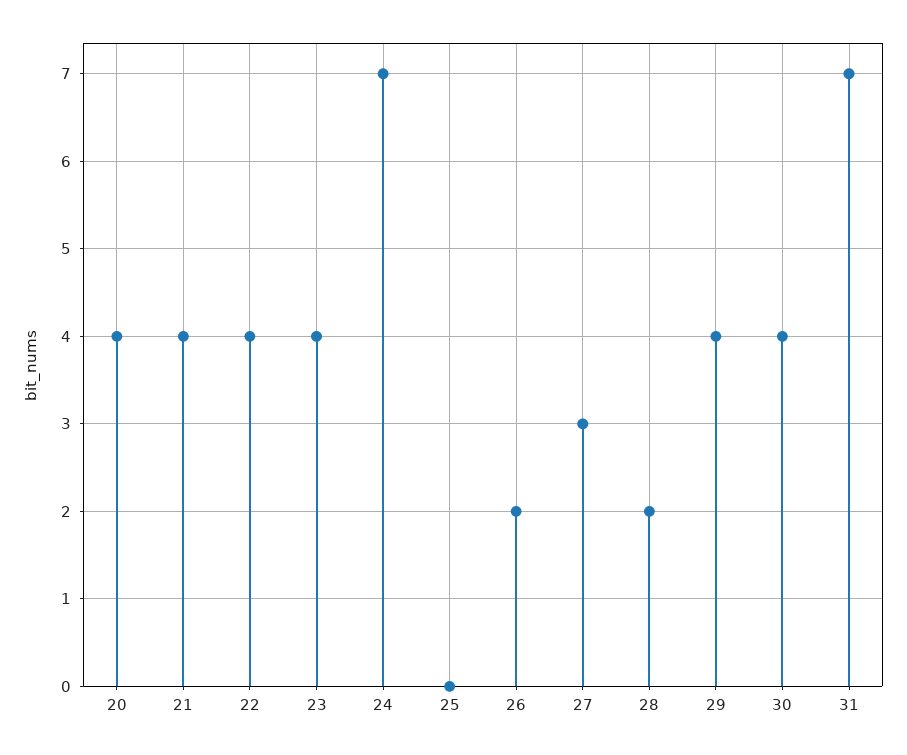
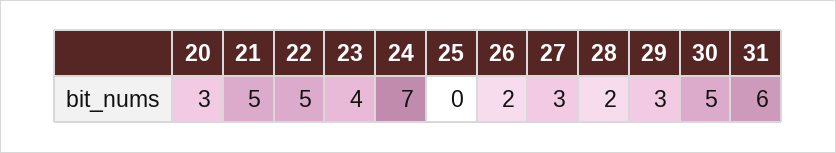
  {
-   "20": 4,
+   "20": 3,
-   "21": 4,
+   "21": 5,
-   "22": 4,
+   "22": 5,
    "23": 4,
    "24": 7,
    "25": 0,
    "26": 2,
    "27": 3,
    "28": 2,
-   "29": 4,
+   "29": 3,
-   "30": 4,
+   "30": 5,
-   "31": 7
+   "31": 6
  }

